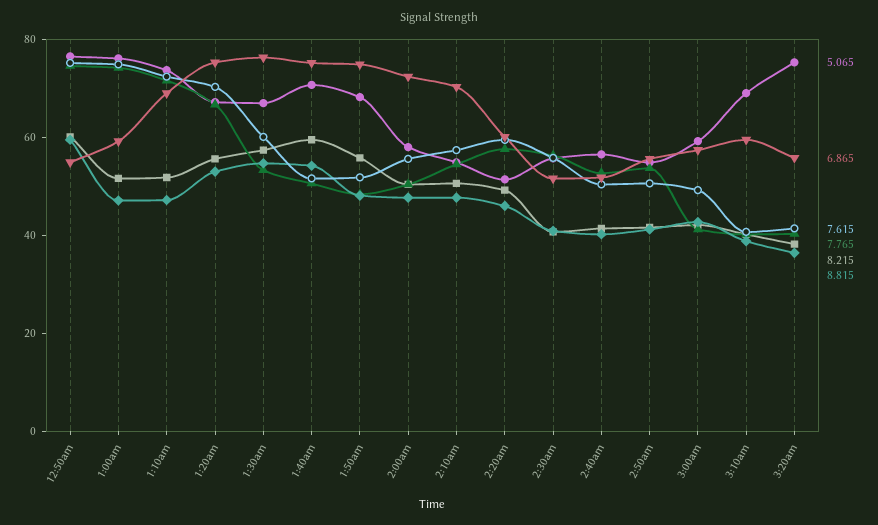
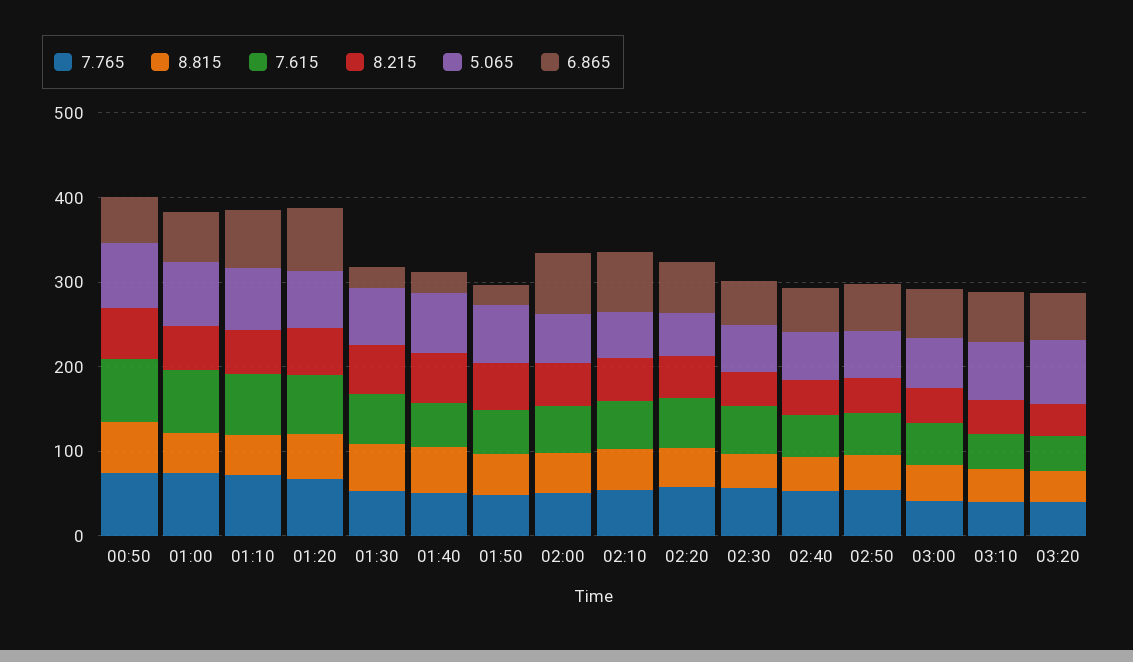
  {
    "5.065": {
      "12:50am": 75,
      "1:00am": 75,
      "1:10am": 75,
      "1:20am": 65,
      "1:30am": 65,
      "1:40am": 70,
      "1:50am": 70,
      "2:00am": 60,
      "2:10am": 55,
      "2:20am": 50,
      "2:30am": 55,
      "2:40am": 55,
      "2:50am": 55,
      "3:00am": 60,
      "3:10am": 70,
      "3:20am": 75
    },
    "6.865": {
      "12:50am": 55,
      "1:00am": 60,
      "1:10am": 70,
      "1:20am": 75,
-     "1:30am": 75,
+     "1:30am": 20,
-     "1:40am": 75,
+     "1:40am": 20,
-     "1:50am": 75,
+     "1:50am": 20,
      "2:00am": 70,
      "2:10am": 70,
      "2:20am": 60,
      "2:30am": 50,
      "2:40am": 50,
      "2:50am": 55,
      "3:00am": 55,
      "3:10am": 60,
      "3:20am": 55
    },
    "7.615": {
      "12:50am": 75,
      "1:00am": 75,
      "1:10am": 70,
      "1:20am": 70,
      "1:30am": 60,
      "1:40am": 50,
      "1:50am": 50,
      "2:00am": 55,
      "2:10am": 55,
      "2:20am": 60,
      "2:30am": 55,
      "2:40am": 50,
      "2:50am": 50,
      "3:00am": 50,
      "3:10am": 40,
      "3:20am": 40
    },
    "7.765": {
      "12:50am": 75,
      "1:00am": 75,
      "1:10am": 70,
      "1:20am": 65,
      "1:30am": 55,
      "1:40am": 50,
      "1:50am": 50,
      "2:00am": 50,
      "2:10am": 55,
      "2:20am": 60,
      "2:30am": 55,
      "2:40am": 55,
      "2:50am": 55,
      "3:00am": 40,
      "3:10am": 40,
      "3:20am": 40
    },
    "8.215": {
      "12:50am": 60,
      "1:00am": 50,
      "1:10am": 50,
      "1:20am": 55,
      "1:30am": 55,
      "1:40am": 60,
      "1:50am": 55,
      "2:00am": 50,
      "2:10am": 50,
      "2:20am": 50,
      "2:30am": 40,
      "2:40am": 40,
      "2:50am": 40,
      "3:00am": 40,
      "3:10am": 40,
      "3:20am": 40
    },
    "8.815": {
      "12:50am": 60,
      "1:00am": 45,
      "1:10am": 45,
      "1:20am": 55,
      "1:30am": 55,
      "1:40am": 55,
      "1:50am": 50,
      "2:00am": 50,
      "2:10am": 50,
      "2:20am": 45,
      "2:30am": 40,
      "2:40am": 40,
      "2:50am": 40,
      "3:00am": 45,
      "3:10am": 40,
      "3:20am": 35
    }
  }

